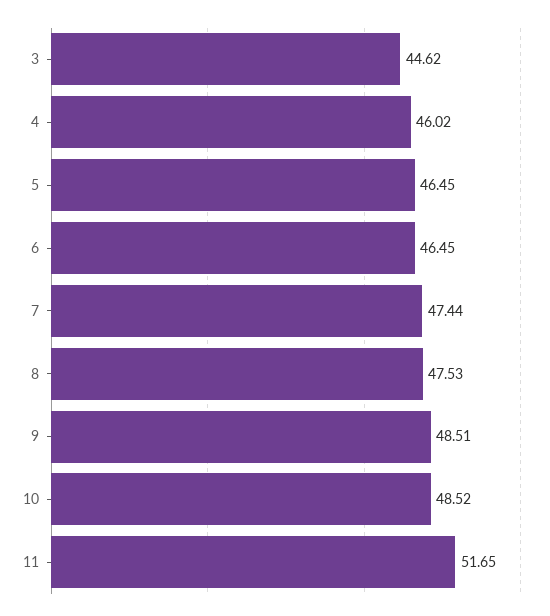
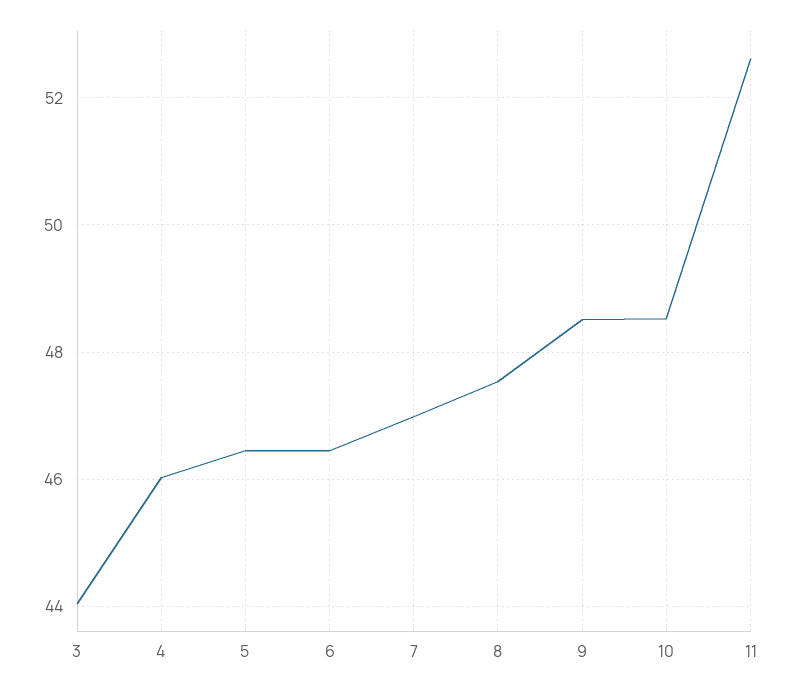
  {
-   "3": 44.62,
+   "3": 44,
    "4": 46.02,
    "5": 46.45,
    "6": 46.45,
-   "7": 47.44,
+   "7": 47,
    "8": 47.53,
    "9": 48.51,
    "10": 48.52,
-   "11": 51.65
+   "11": 52.6
  }

